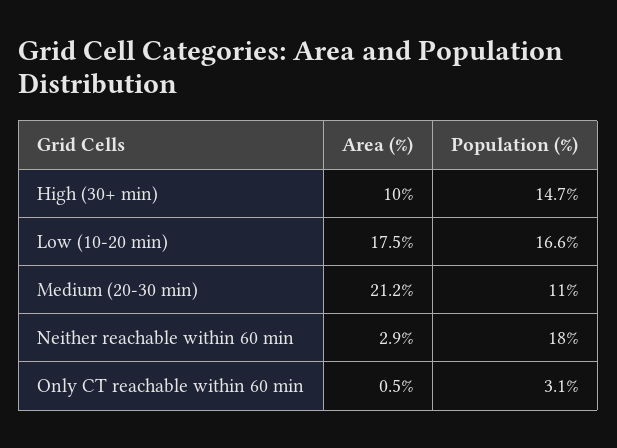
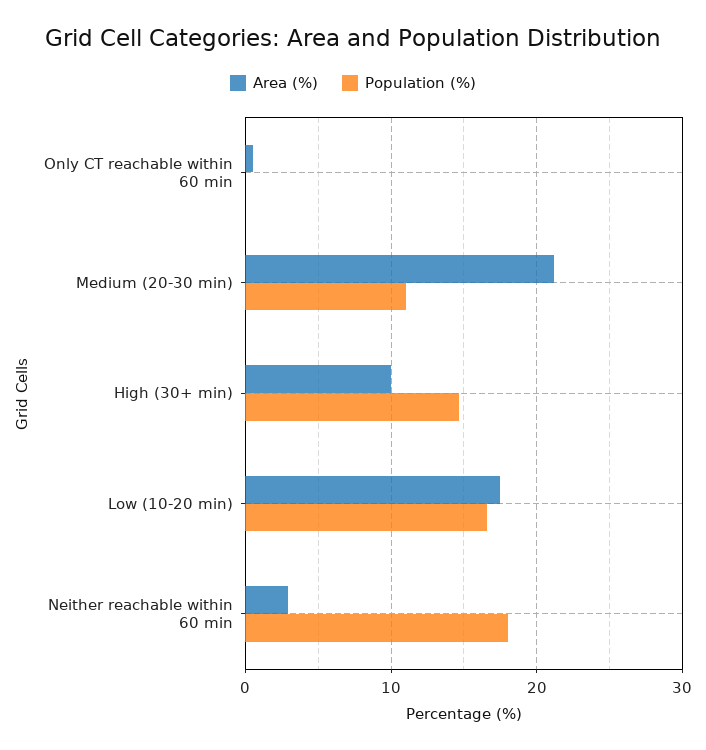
  {
    "Area (%)": {
      "High (30+ min)": 10,
      "Low (10-20 min)": 17.5,
      "Medium (20-30 min)": 21.2,
      "Neither reachable within 60 min": 2.9,
      "Only CT reachable within 60 min": 0.5
    },
    "Population (%)": {
      "High (30+ min)": 14.7,
      "Low (10-20 min)": 16.6,
      "Medium (20-30 min)": 11,
      "Neither reachable within 60 min": 18,
-     "Only CT reachable within 60 min": 3.1
+     "Only CT reachable within 60 min": 0
    }
  }

